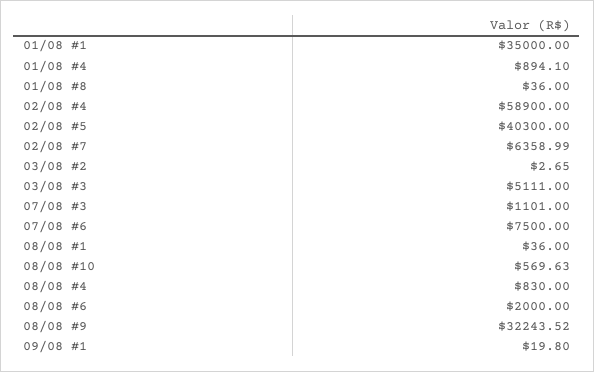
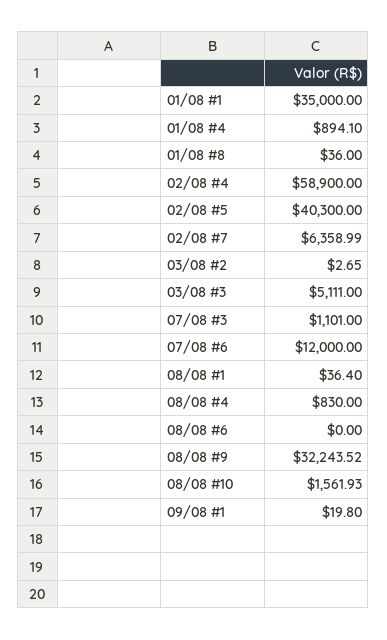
  {
    "01/08 #1": 35000,
    "01/08 #4": 894.1,
    "01/08 #8": 36,
    "02/08 #4": 58900,
    "02/08 #5": 40300,
    "02/08 #7": 6358.99,
    "03/08 #2": 2.65,
    "03/08 #3": 5111,
    "07/08 #3": 1101,
-   "07/08 #6": 7500,
+   "07/08 #6": 12000,
-   "08/08 #1": 36,
+   "08/08 #1": 36.4,
-   "08/08 #10": 569.63,
+   "08/08 #10": 1561.93,
    "08/08 #4": 830,
-   "08/08 #6": 2000,
+   "08/08 #6": 0,
    "08/08 #9": 32243.52,
    "09/08 #1": 19.8
  }

